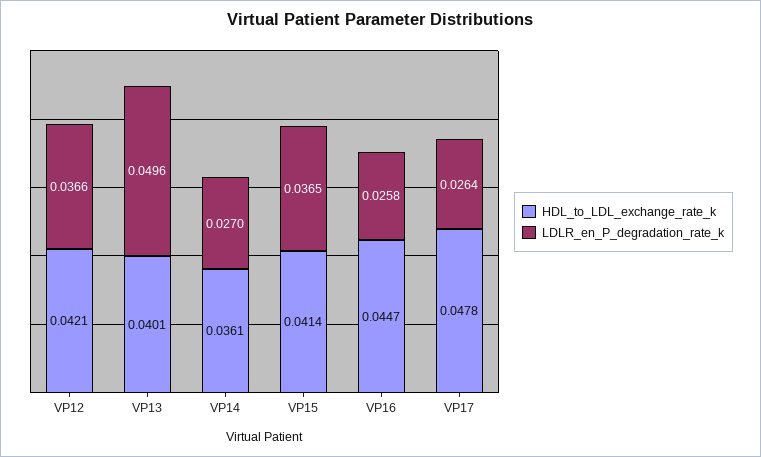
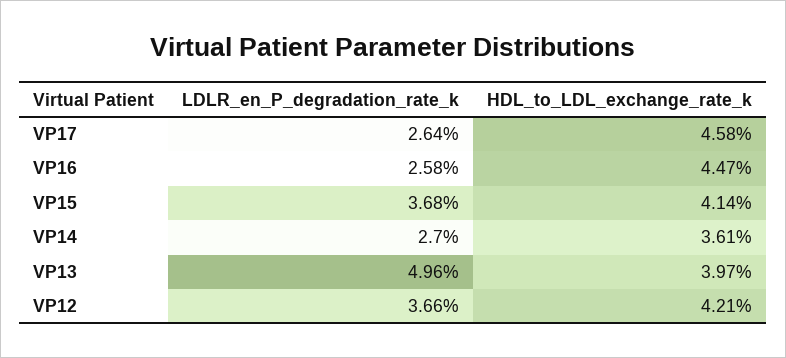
  {
    "HDL_to_LDL_exchange_rate_k": {
      "VP12": 0.0421,
-     "VP13": 0.0401,
+     "VP13": 0.0397,
      "VP14": 0.0361,
      "VP15": 0.0414,
      "VP16": 0.0447,
-     "VP17": 0.0478
+     "VP17": 0.0458
    },
    "LDLR_en_P_degradation_rate_k": {
      "VP12": 0.0366,
      "VP13": 0.0496,
      "VP14": 0.027,
-     "VP15": 0.0365,
+     "VP15": 0.0368,
      "VP16": 0.0258,
      "VP17": 0.0264
    }
  }

